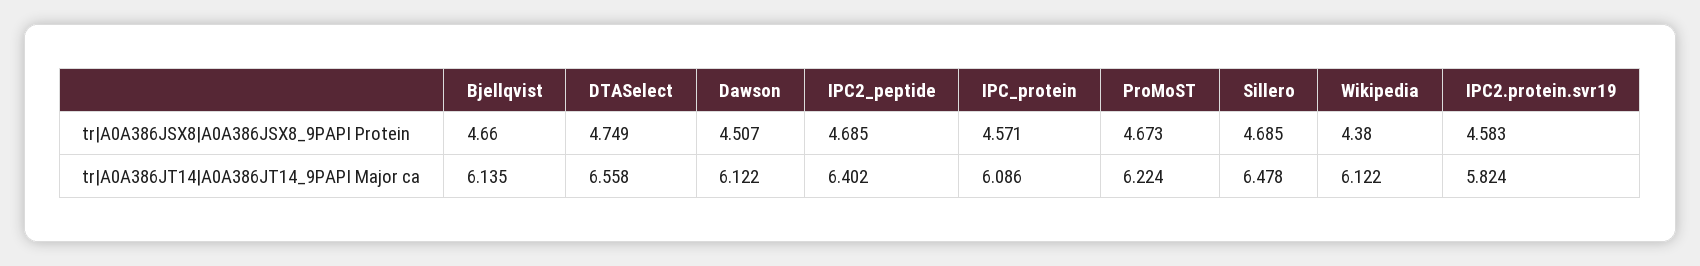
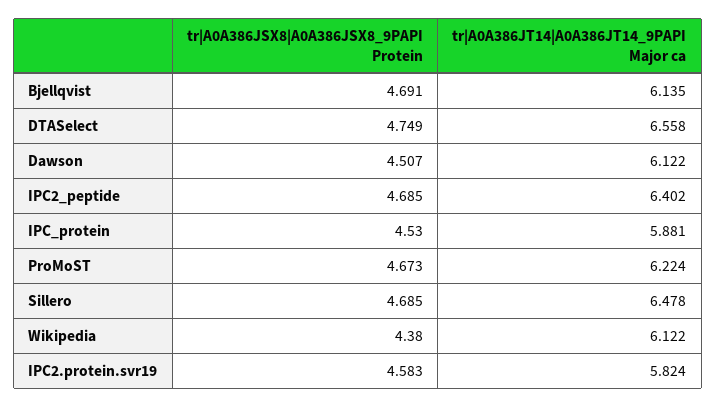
  {
    "Bjellqvist": {
-     "tr|A0A386JSX8|A0A386JSX8_9PAPI Protein": 4.66,
+     "tr|A0A386JSX8|A0A386JSX8_9PAPI Protein": 4.691,
      "tr|A0A386JT14|A0A386JT14_9PAPI Major ca": 6.135
    },
    "DTASelect": {
      "tr|A0A386JSX8|A0A386JSX8_9PAPI Protein": 4.749,
      "tr|A0A386JT14|A0A386JT14_9PAPI Major ca": 6.558
    },
    "Dawson": {
      "tr|A0A386JSX8|A0A386JSX8_9PAPI Protein": 4.507,
      "tr|A0A386JT14|A0A386JT14_9PAPI Major ca": 6.122
    },
    "IPC2_peptide": {
      "tr|A0A386JSX8|A0A386JSX8_9PAPI Protein": 4.685,
      "tr|A0A386JT14|A0A386JT14_9PAPI Major ca": 6.402
    },
    "IPC_protein": {
-     "tr|A0A386JSX8|A0A386JSX8_9PAPI Protein": 4.571,
+     "tr|A0A386JSX8|A0A386JSX8_9PAPI Protein": 4.53,
-     "tr|A0A386JT14|A0A386JT14_9PAPI Major ca": 6.086
+     "tr|A0A386JT14|A0A386JT14_9PAPI Major ca": 5.881
    },
    "ProMoST": {
      "tr|A0A386JSX8|A0A386JSX8_9PAPI Protein": 4.673,
      "tr|A0A386JT14|A0A386JT14_9PAPI Major ca": 6.224
    },
    "Sillero": {
      "tr|A0A386JSX8|A0A386JSX8_9PAPI Protein": 4.685,
      "tr|A0A386JT14|A0A386JT14_9PAPI Major ca": 6.478
    },
    "Wikipedia": {
      "tr|A0A386JSX8|A0A386JSX8_9PAPI Protein": 4.38,
      "tr|A0A386JT14|A0A386JT14_9PAPI Major ca": 6.122
    },
    "IPC2.protein.svr19": {
      "tr|A0A386JSX8|A0A386JSX8_9PAPI Protein": 4.583,
      "tr|A0A386JT14|A0A386JT14_9PAPI Major ca": 5.824
    }
  }

